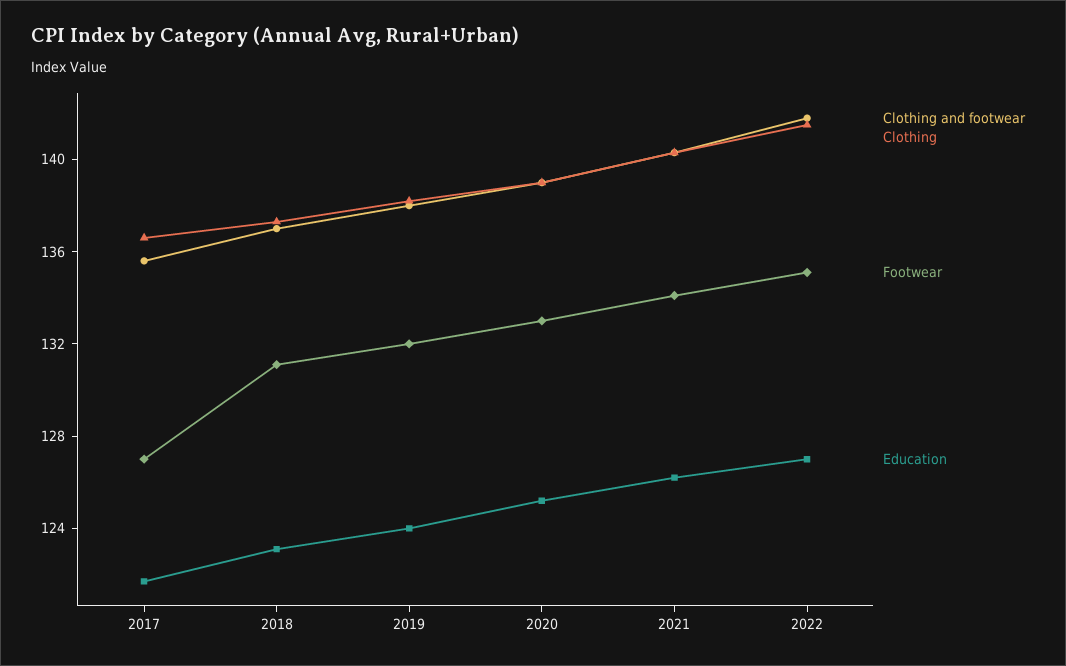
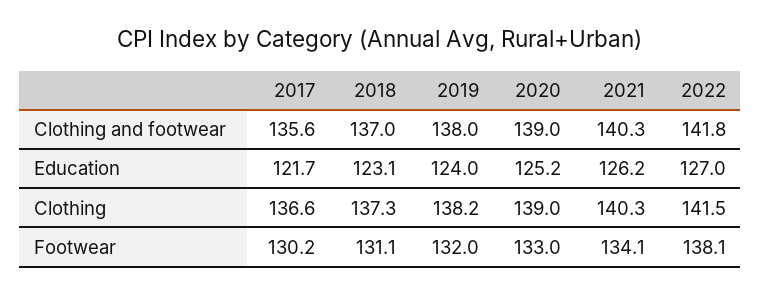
  {
    "Clothing and footwear": {
      "2017": 135.6,
      "2018": 137,
      "2019": 138,
      "2020": 139,
      "2021": 140.3,
      "2022": 141.8
    },
    "Clothing": {
      "2017": 136.6,
      "2018": 137.3,
      "2019": 138.2,
      "2020": 139,
      "2021": 140.3,
      "2022": 141.5
    },
    "Footwear": {
-     "2017": 127,
+     "2017": 130.2,
      "2018": 131.1,
      "2019": 132,
      "2020": 133,
      "2021": 134.1,
-     "2022": 135
+     "2022": 138.1
    },
    "Education": {
      "2017": 121.7,
      "2018": 123.1,
      "2019": 124,
      "2020": 125.2,
      "2021": 126.2,
      "2022": 127
    }
  }

